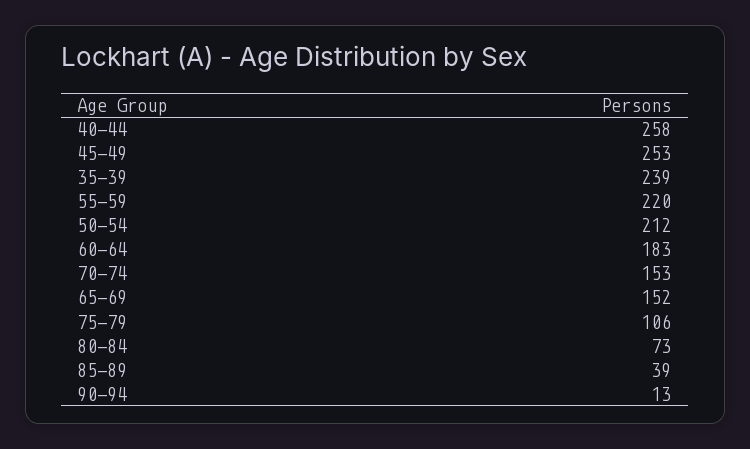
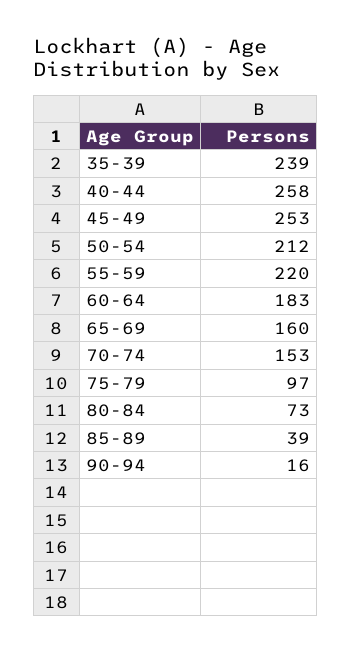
  {
    "40-44": 258,
    "45-49": 253,
    "35-39": 239,
    "55-59": 220,
    "50-54": 212,
    "60-64": 183,
    "70-74": 153,
-   "65-69": 152,
+   "65-69": 160,
-   "75-79": 106,
+   "75-79": 97,
    "80-84": 73,
    "85-89": 39,
-   "90-94": 13
+   "90-94": 16
  }

